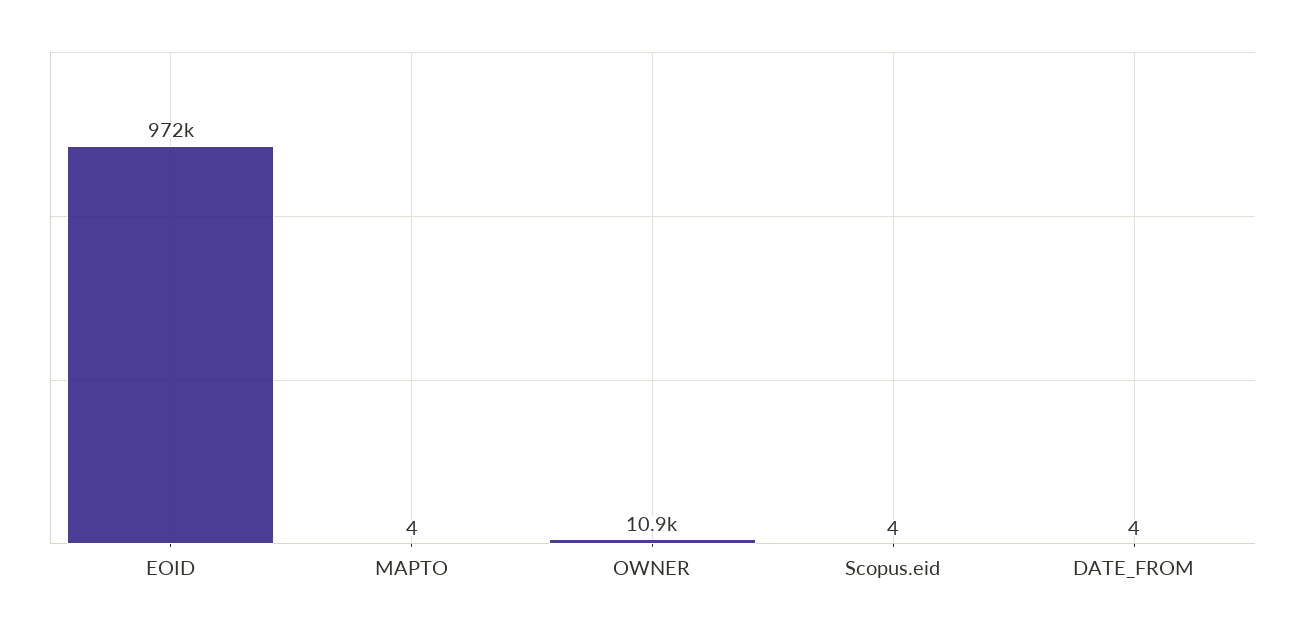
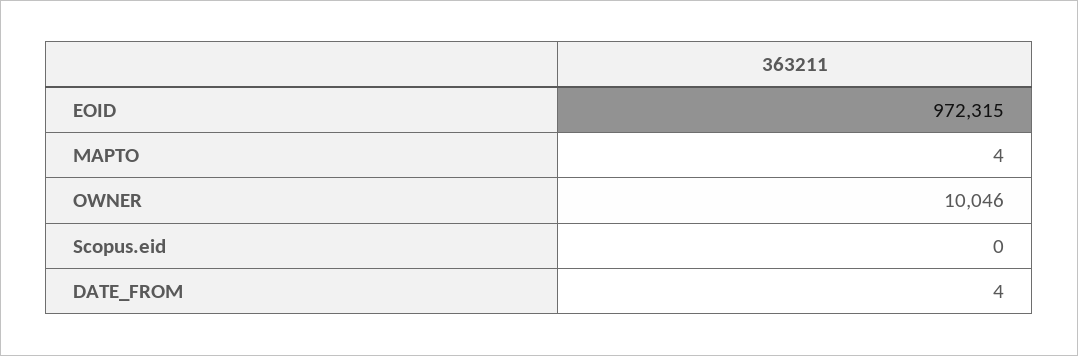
  {
    "EOID": 972315,
    "MAPTO": 4,
-   "OWNER": 10900,
+   "OWNER": 10046,
-   "Scopus.eid": 4,
+   "Scopus.eid": 0,
    "DATE_FROM": 4
  }

